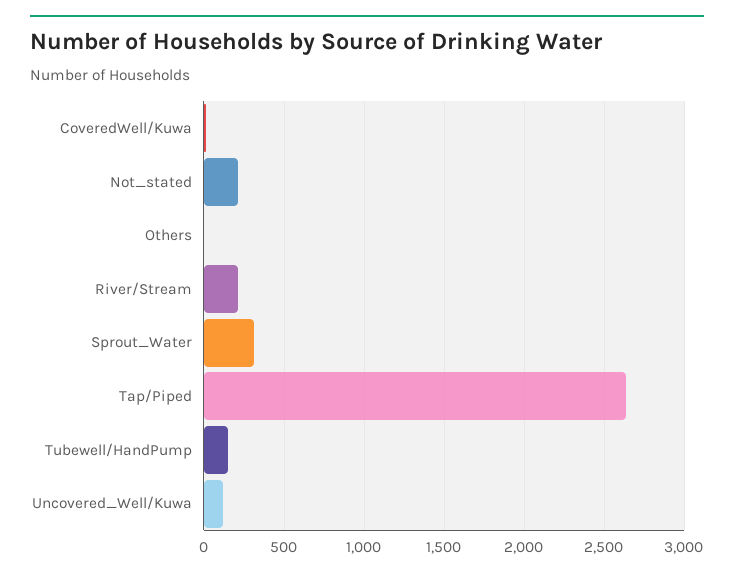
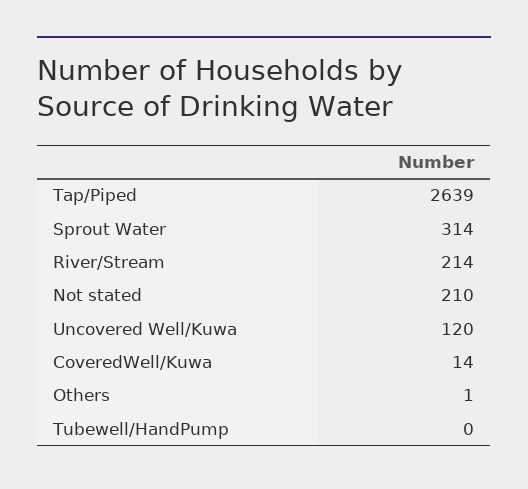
  {
    "CoveredWell/Kuwa": 14,
    "Not_stated": 210,
    "Others": 1,
    "River/Stream": 214,
    "Sprout_Water": 314,
    "Tap/Piped": 2639,
-   "Tubewell/HandPump": 150,
+   "Tubewell/HandPump": 0,
    "Uncovered_Well/Kuwa": 120
  }

